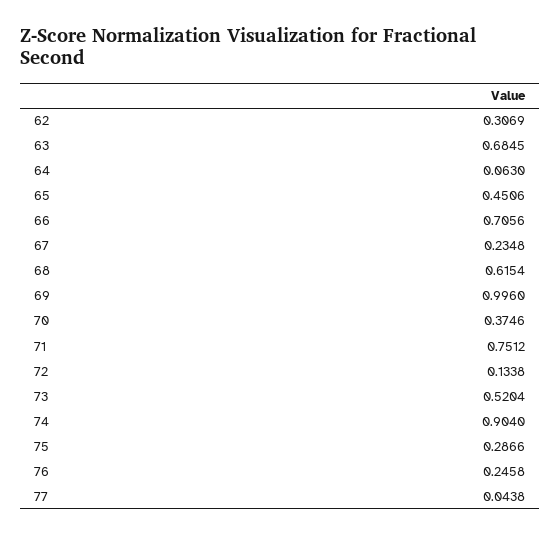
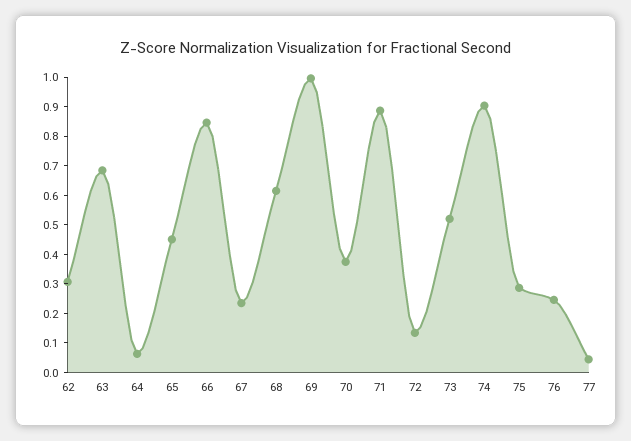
  {
    "62": 0.3069,
    "63": 0.6845,
    "64": 0.063,
    "65": 0.4506,
-   "66": 0.7056,
+   "66": 0.85,
    "67": 0.2348,
    "68": 0.6154,
    "69": 0.996,
    "70": 0.3746,
-   "71": 0.7512,
+   "71": 0.9,
    "72": 0.1338,
    "73": 0.5204,
    "74": 0.904,
    "75": 0.2866,
    "76": 0.2458,
    "77": 0.0438
  }

